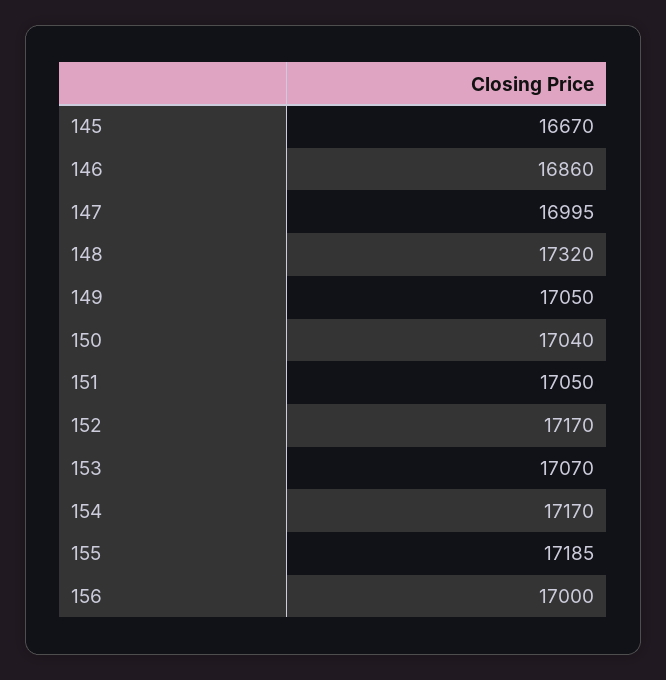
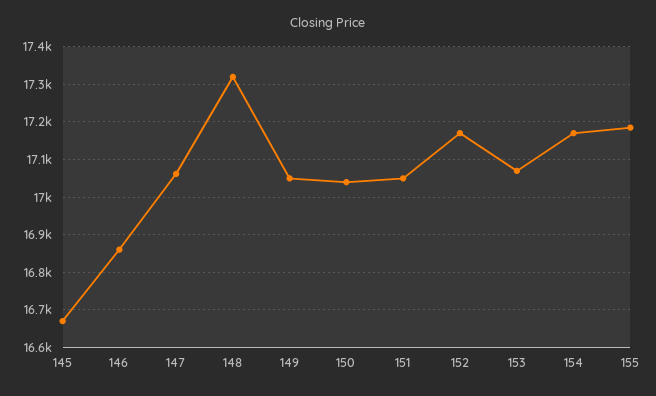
  {
    "145": 16670,
    "146": 16860,
-   "147": 16995,
+   "147": 17060,
    "148": 17320,
    "149": 17050,
    "150": 17040,
    "151": 17050,
    "152": 17170,
    "153": 17070,
    "154": 17170,
-   "155": 17185,
+   "155": 17185
-   "156": 17000
  }

